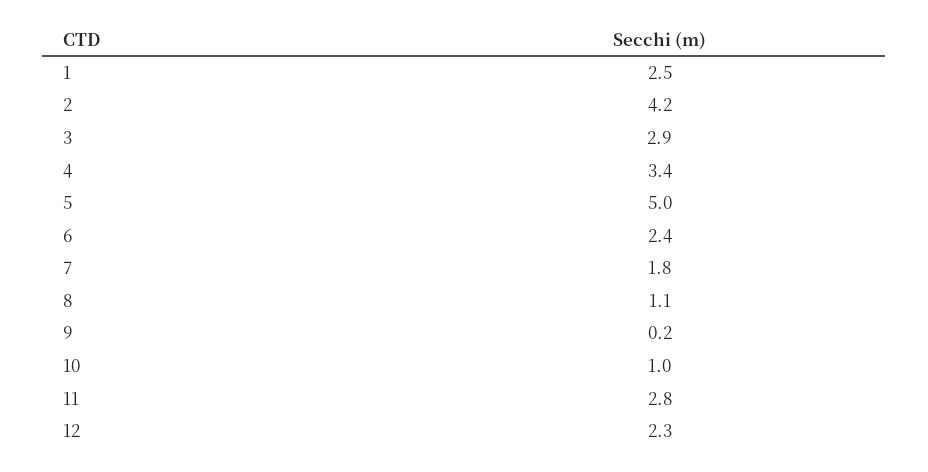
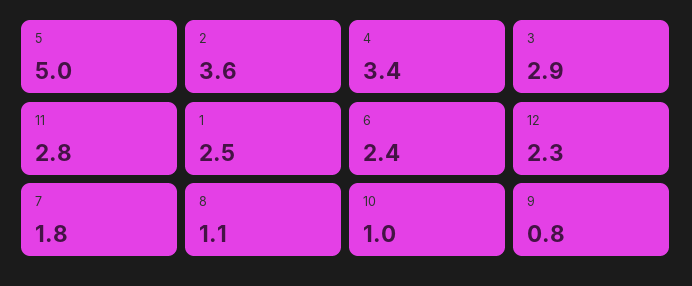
  {
    "1": 2.5,
-   "2": 4.2,
+   "2": 3.6,
    "3": 2.9,
    "4": 3.4,
    "5": 5,
    "6": 2.4,
    "7": 1.8,
    "8": 1.1,
-   "9": 0.2,
+   "9": 0.8,
    "10": 1,
    "11": 2.8,
    "12": 2.3
  }

